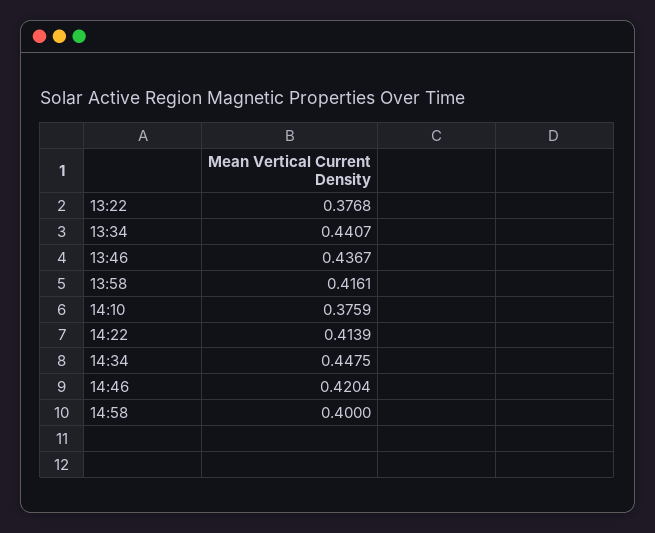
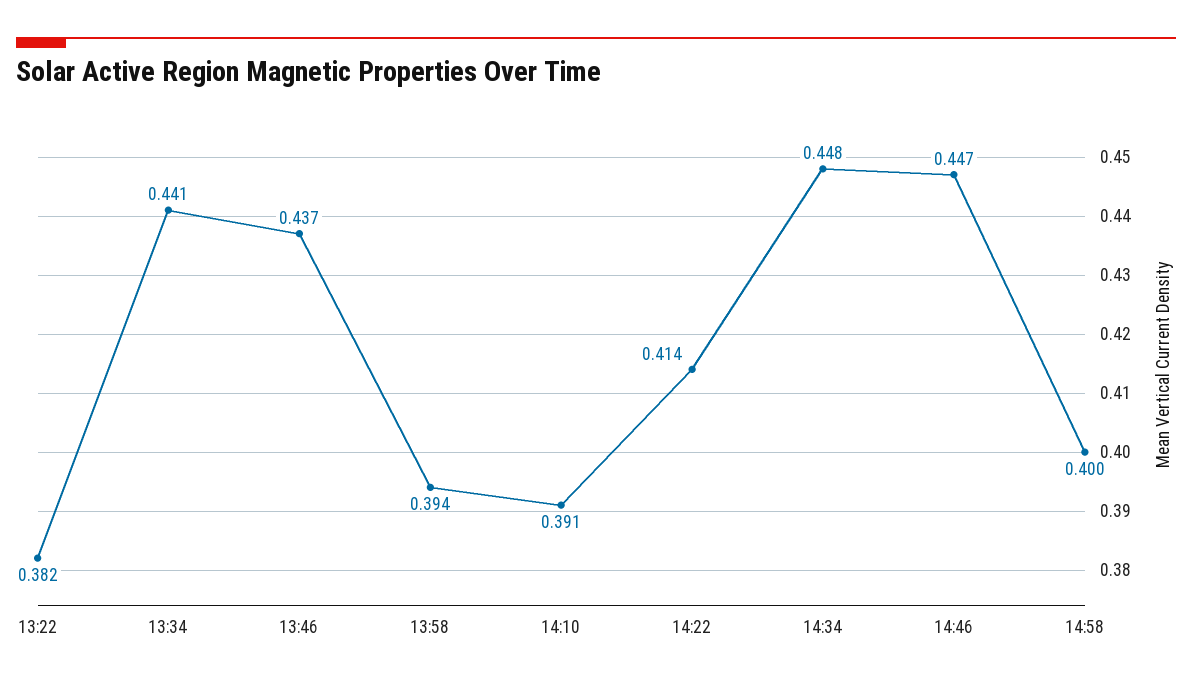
  {
-   "13:22": 0.3768,
+   "13:22": 0.382,
    "13:34": 0.4407,
    "13:46": 0.4367,
-   "13:58": 0.4161,
+   "13:58": 0.394,
-   "14:10": 0.3759,
+   "14:10": 0.391,
    "14:22": 0.4139,
    "14:34": 0.4475,
-   "14:46": 0.4204,
+   "14:46": 0.447,
    "14:58": 0.4
  }

